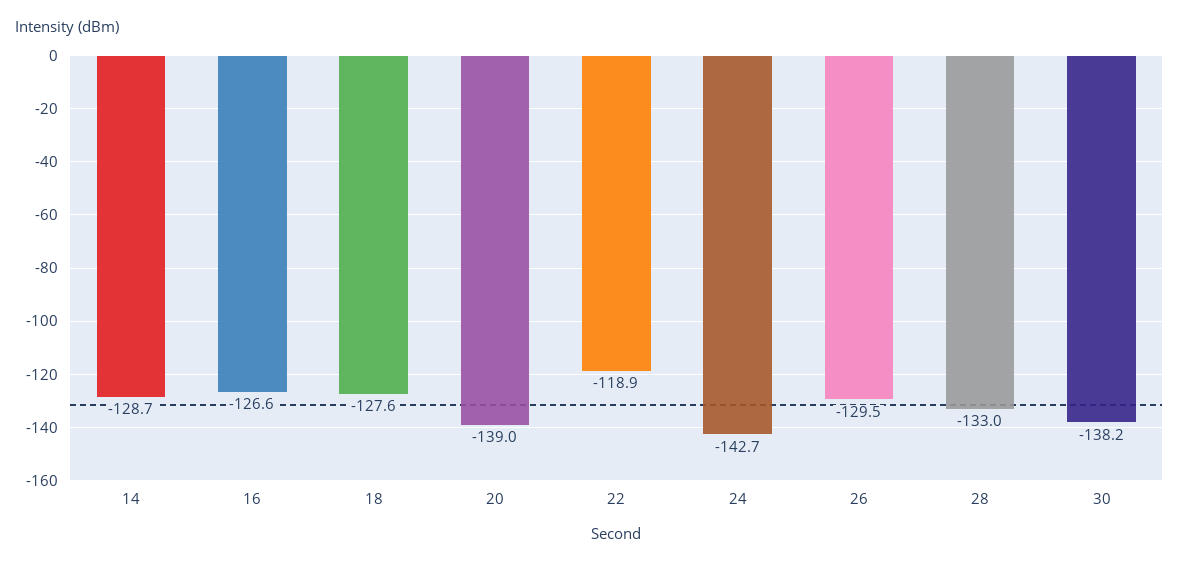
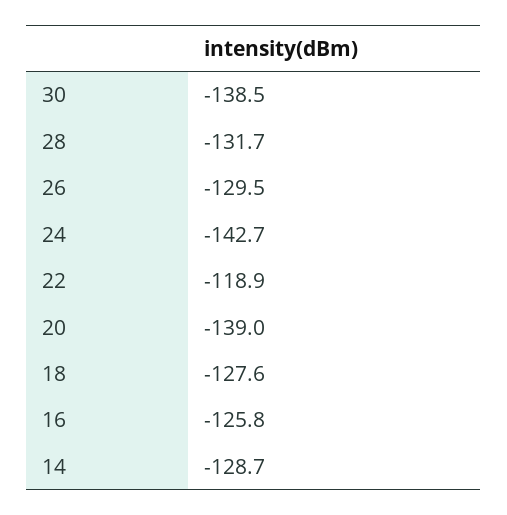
  {
    "14": -128.7,
-   "16": -126.6,
+   "16": -125.8,
    "18": -127.6,
    "20": -139,
    "22": -118.9,
    "24": -142.7,
    "26": -129.5,
-   "28": -133,
+   "28": -131.7,
-   "30": -138.2
+   "30": -138.5
  }

